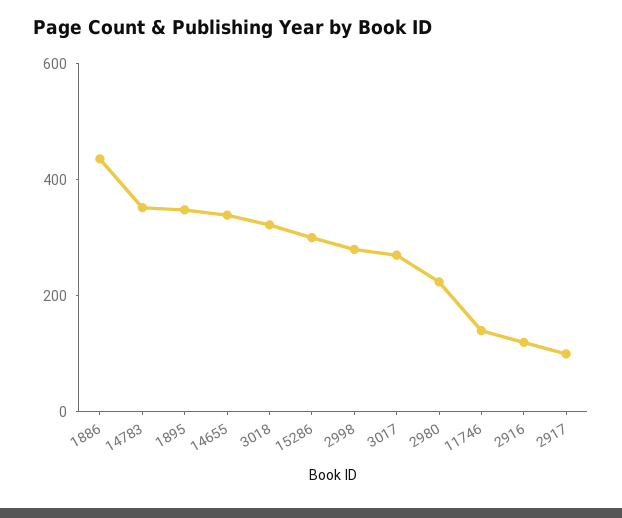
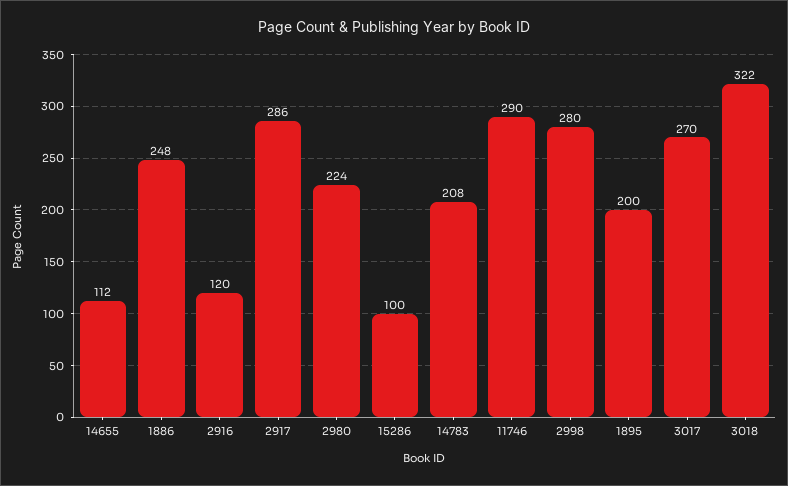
  {
-   "1886": 450,
+   "1886": 248,
-   "14783": 350,
+   "14783": 208,
-   "1895": 350,
+   "1895": 200,
-   "14655": 350,
+   "14655": 112,
    "3018": 322,
-   "15286": 300,
+   "15286": 100,
    "2998": 280,
    "3017": 270,
    "2980": 224,
-   "11746": 150,
+   "11746": 290,
    "2916": 120,
-   "2917": 100
+   "2917": 286
  }

